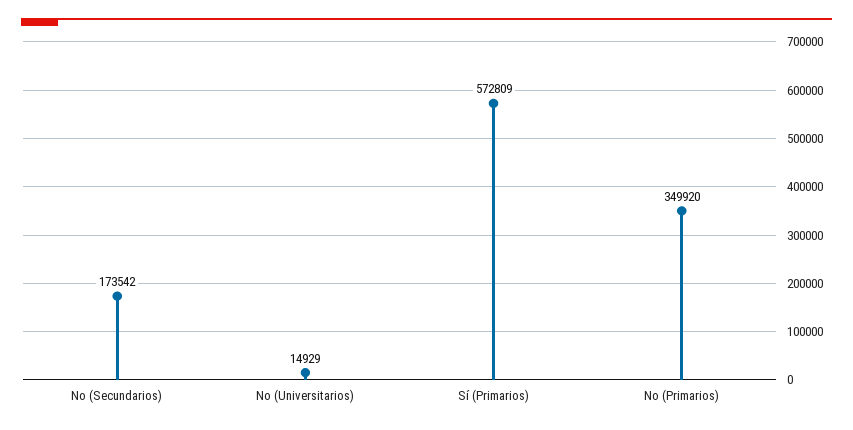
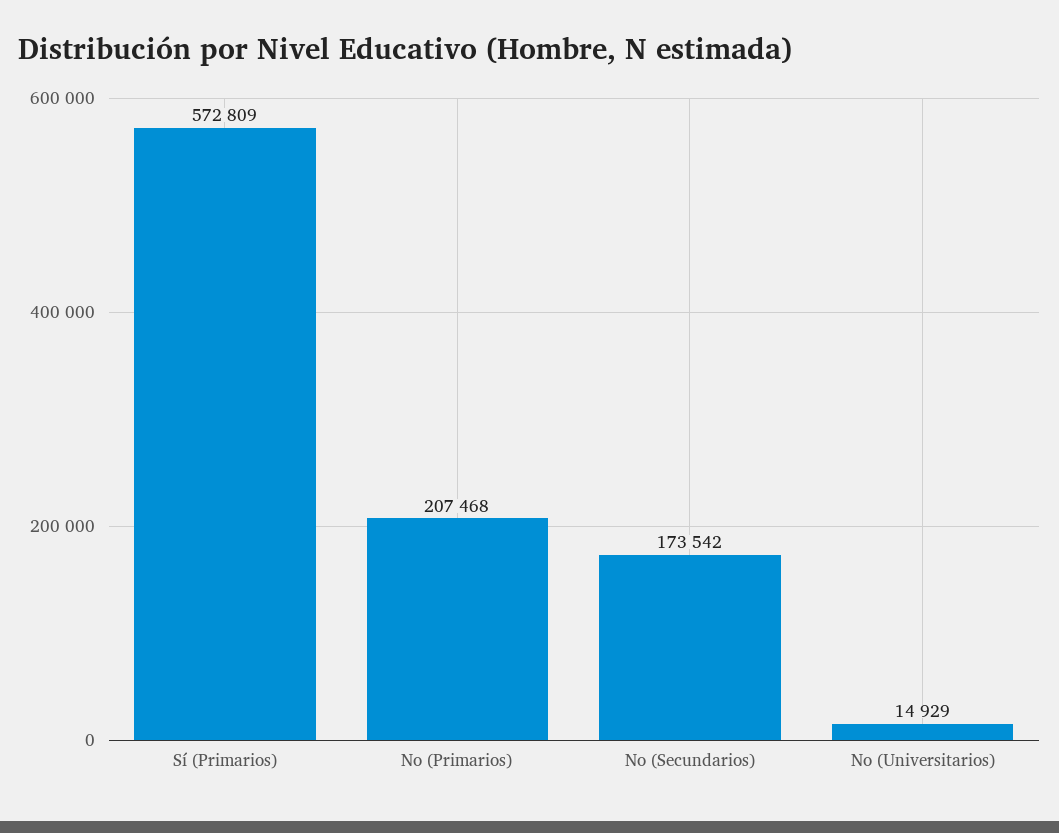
  {
    "No (Secundarios)": 173542,
    "No (Universitarios)": 14929,
    "Sí (Primarios)": 572809,
-   "No (Primarios)": 349920
+   "No (Primarios)": 207468
  }

